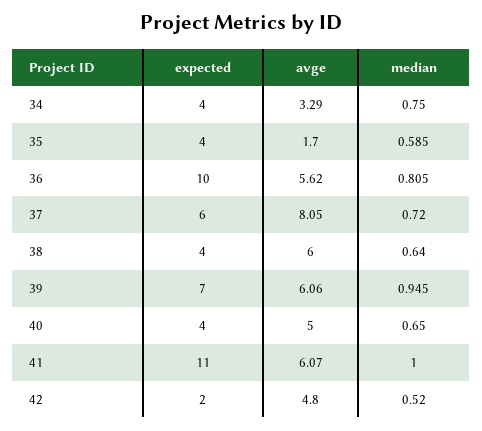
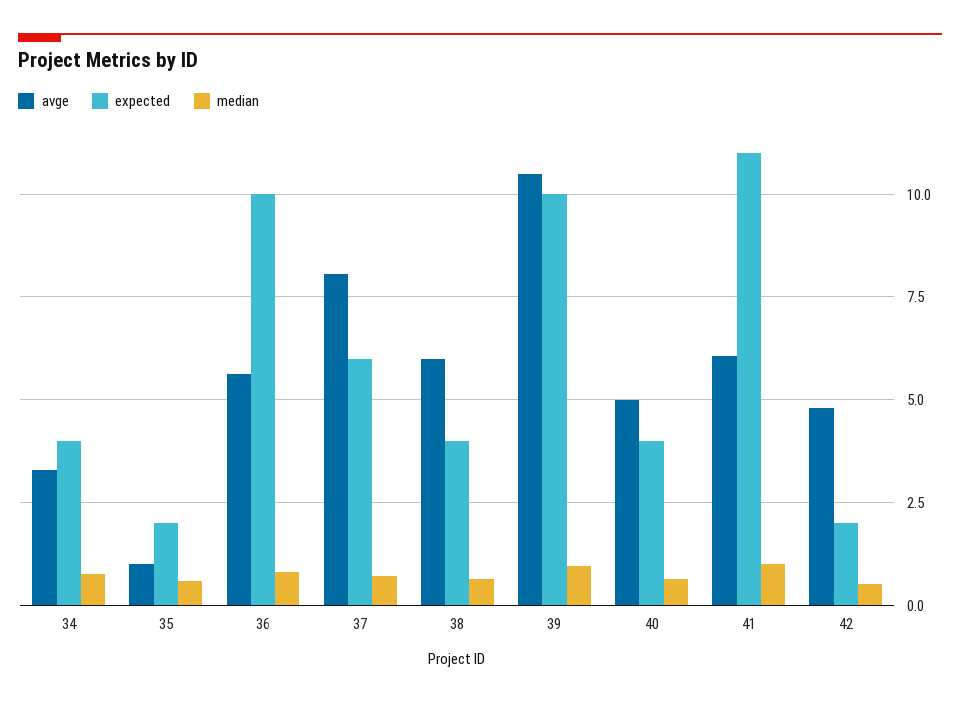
  {
    "expected": {
      "34": 4,
-     "35": 4,
+     "35": 2,
      "36": 10,
      "37": 6,
      "38": 4,
-     "39": 7,
+     "39": 10,
      "40": 4,
      "41": 11,
      "42": 2
    },
    "avge": {
      "34": 3.29,
-     "35": 1.7,
+     "35": 1,
      "36": 5.62,
      "37": 8.05,
      "38": 6,
-     "39": 6.06,
+     "39": 10.5,
      "40": 5,
      "41": 6.07,
      "42": 4.8
    },
    "median": {
      "34": 0.75,
      "35": 0.585,
      "36": 0.805,
      "37": 0.72,
      "38": 0.64,
      "39": 0.945,
      "40": 0.65,
      "41": 1,
      "42": 0.52
    }
  }

